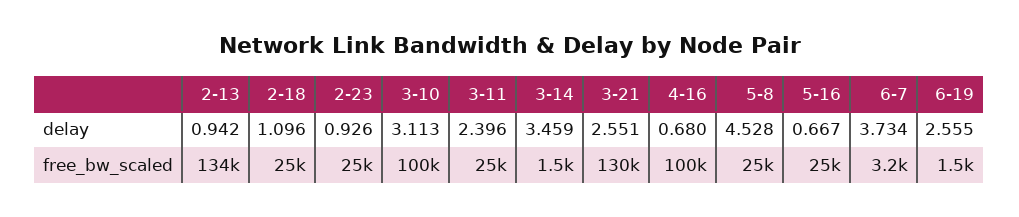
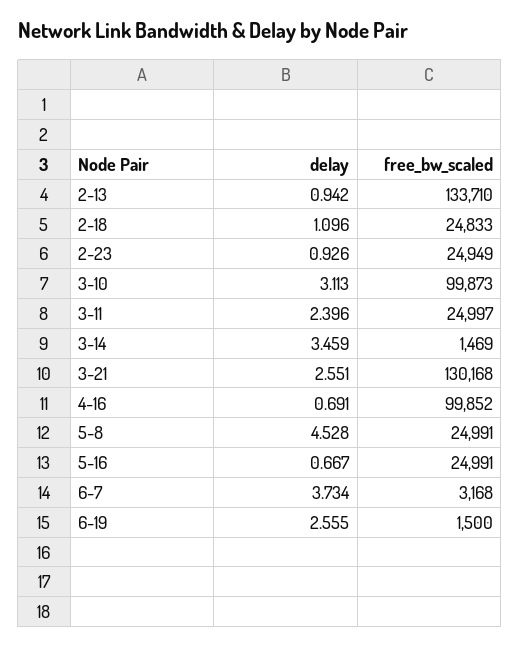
  {
    "2-13": {
      "delay": 0.942,
      "free_bw_scaled": 133710
    },
    "2-18": {
      "delay": 1.096,
      "free_bw_scaled": 24833
    },
    "2-23": {
      "delay": 0.926,
      "free_bw_scaled": 24949
    },
    "3-10": {
      "delay": 3.113,
      "free_bw_scaled": 99873
    },
    "3-11": {
      "delay": 2.396,
      "free_bw_scaled": 24997
    },
    "3-14": {
      "delay": 3.459,
      "free_bw_scaled": 1469
    },
    "3-21": {
      "delay": 2.551,
      "free_bw_scaled": 130168
    },
    "4-16": {
-     "delay": 0.68,
+     "delay": 0.691,
      "free_bw_scaled": 99852
    },
    "5-8": {
      "delay": 4.528,
      "free_bw_scaled": 24991
    },
    "5-16": {
      "delay": 0.667,
      "free_bw_scaled": 24991
    },
    "6-7": {
      "delay": 3.734,
      "free_bw_scaled": 3168
    },
    "6-19": {
      "delay": 2.555,
      "free_bw_scaled": 1500
    }
  }

